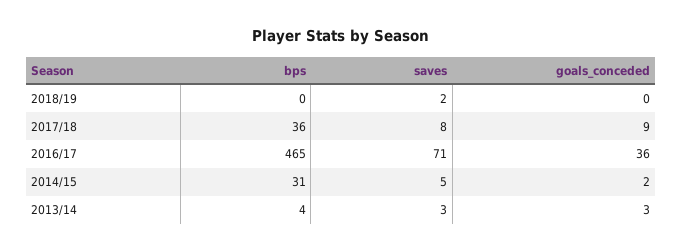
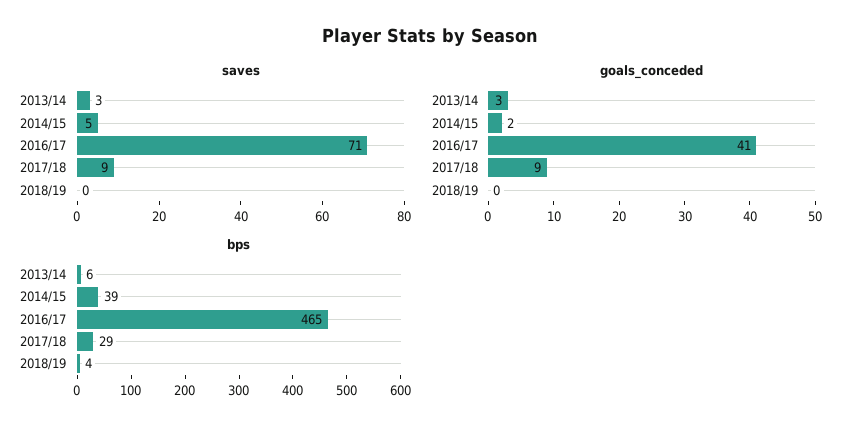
  {
    "bps": {
-     "2018/19": 0,
+     "2018/19": 4,
-     "2017/18": 36,
+     "2017/18": 29,
      "2016/17": 465,
-     "2014/15": 31,
+     "2014/15": 39,
-     "2013/14": 4
+     "2013/14": 6
    },
    "saves": {
-     "2018/19": 2,
+     "2018/19": 0,
-     "2017/18": 8,
+     "2017/18": 9,
      "2016/17": 71,
      "2014/15": 5,
      "2013/14": 3
    },
    "goals_conceded": {
      "2018/19": 0,
      "2017/18": 9,
-     "2016/17": 36,
+     "2016/17": 41,
      "2014/15": 2,
      "2013/14": 3
    }
  }

